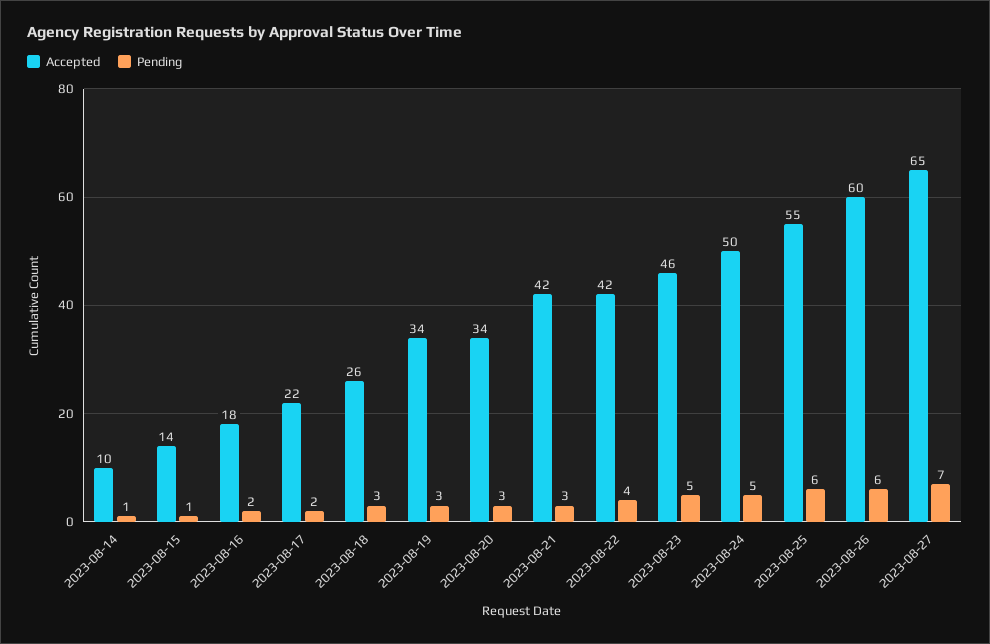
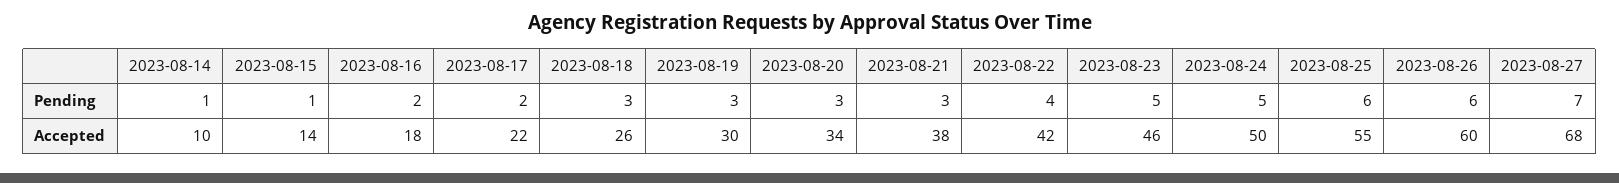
  {
    "Accepted": {
      "2023-08-14": 10,
      "2023-08-15": 14,
      "2023-08-16": 18,
      "2023-08-17": 22,
      "2023-08-18": 26,
-     "2023-08-19": 34,
+     "2023-08-19": 30,
      "2023-08-20": 34,
-     "2023-08-21": 42,
+     "2023-08-21": 38,
      "2023-08-22": 42,
      "2023-08-23": 46,
      "2023-08-24": 50,
      "2023-08-25": 55,
      "2023-08-26": 60,
-     "2023-08-27": 65
+     "2023-08-27": 68
    },
    "Pending": {
      "2023-08-14": 1,
      "2023-08-15": 1,
      "2023-08-16": 2,
      "2023-08-17": 2,
      "2023-08-18": 3,
      "2023-08-19": 3,
      "2023-08-20": 3,
      "2023-08-21": 3,
      "2023-08-22": 4,
      "2023-08-23": 5,
      "2023-08-24": 5,
      "2023-08-25": 6,
      "2023-08-26": 6,
      "2023-08-27": 7
    }
  }

